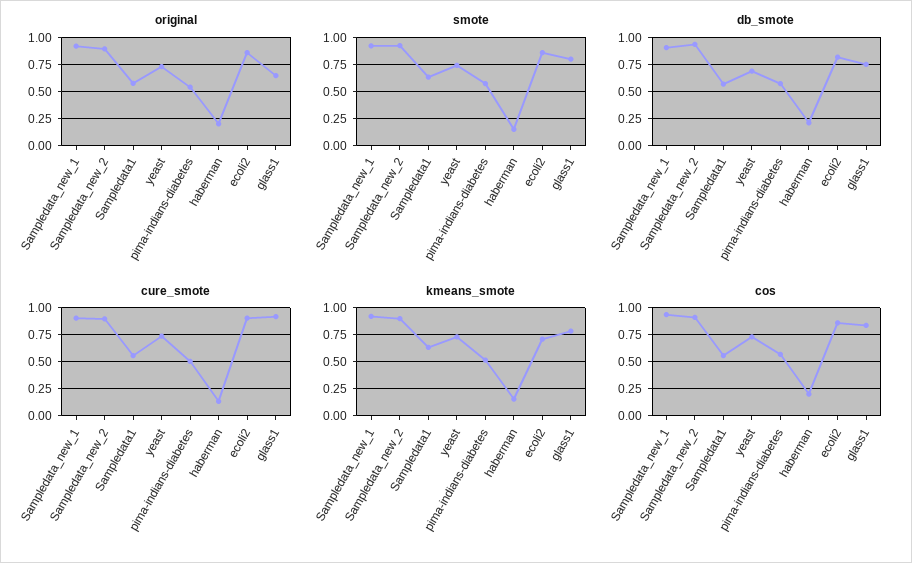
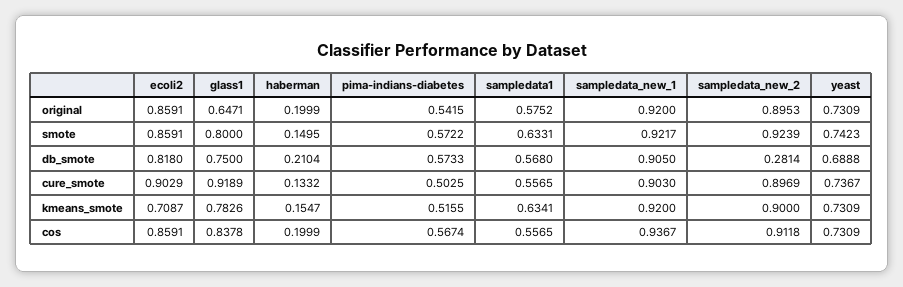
  {
    "original": {
      "Sampledata_new_1": 0.92,
      "Sampledata_new_2": 0.8953,
      "Sampledata1": 0.5752,
      "yeast": 0.7309,
      "pima-indians-diabetes": 0.5415,
      "haberman": 0.1999,
      "ecoli2": 0.8591,
      "glass1": 0.6471
    },
    "smote": {
      "Sampledata_new_1": 0.9217,
      "Sampledata_new_2": 0.9239,
      "Sampledata1": 0.6331,
      "yeast": 0.7423,
      "pima-indians-diabetes": 0.5722,
      "haberman": 0.1495,
      "ecoli2": 0.8591,
      "glass1": 0.8
    },
    "db_smote": {
      "Sampledata_new_1": 0.905,
-     "Sampledata_new_2": 1,
+     "Sampledata_new_2": 0.2814,
      "Sampledata1": 0.568,
      "yeast": 0.6888,
      "pima-indians-diabetes": 0.5733,
      "haberman": 0.2104,
      "ecoli2": 0.818,
      "glass1": 0.75
    },
    "cure_smote": {
      "Sampledata_new_1": 0.903,
      "Sampledata_new_2": 0.8969,
      "Sampledata1": 0.5565,
      "yeast": 0.7367,
      "pima-indians-diabetes": 0.5025,
      "haberman": 0.1332,
      "ecoli2": 0.9029,
      "glass1": 0.9189
    },
    "kmeans_smote": {
      "Sampledata_new_1": 0.92,
      "Sampledata_new_2": 0.9,
      "Sampledata1": 0.6341,
      "yeast": 0.7309,
      "pima-indians-diabetes": 0.5155,
      "haberman": 0.1547,
      "ecoli2": 0.7087,
      "glass1": 0.7826
    },
    "cos": {
      "Sampledata_new_1": 0.9367,
      "Sampledata_new_2": 0.9118,
      "Sampledata1": 0.5565,
      "yeast": 0.7309,
      "pima-indians-diabetes": 0.5674,
      "haberman": 0.1999,
      "ecoli2": 0.8591,
      "glass1": 0.8378
    }
  }

